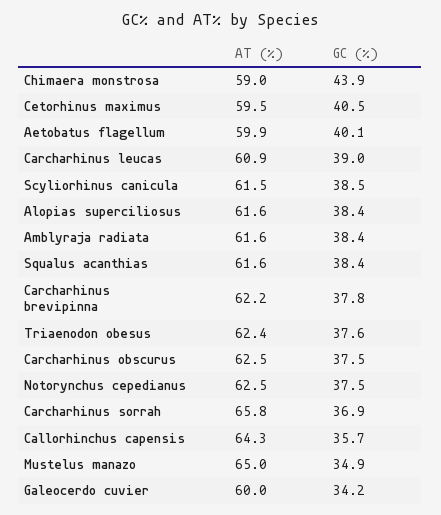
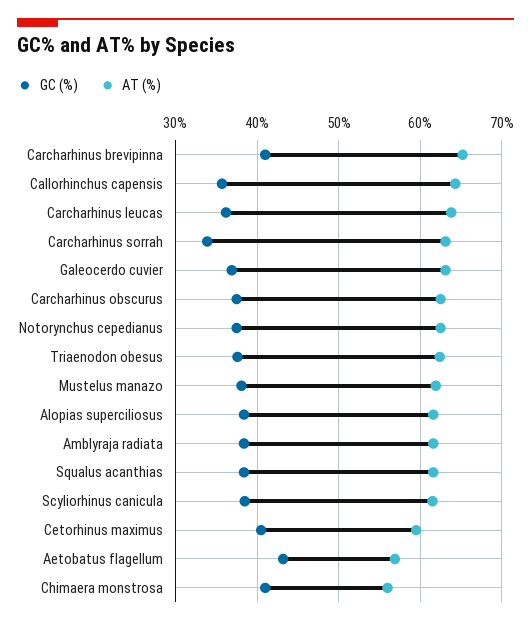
  {
    "AT (%)": {
-     "Chimaera monstrosa": 59,
+     "Chimaera monstrosa": 56,
      "Cetorhinus maximus": 59.5,
-     "Aetobatus flagellum": 59.9,
+     "Aetobatus flagellum": 57,
-     "Carcharhinus leucas": 60.9,
+     "Carcharhinus leucas": 64,
      "Scyliorhinus canicula": 61.5,
      "Alopias superciliosus": 61.6,
      "Amblyraja radiata": 61.6,
      "Squalus acanthias": 61.6,
-     "Carcharhinus brevipinna": 62.2,
+     "Carcharhinus brevipinna": 65,
      "Triaenodon obesus": 62.4,
      "Carcharhinus obscurus": 62.5,
      "Notorynchus cepedianus": 62.5,
-     "Carcharhinus sorrah": 65.8,
+     "Carcharhinus sorrah": 63,
      "Callorhinchus capensis": 64.3,
-     "Mustelus manazo": 65,
+     "Mustelus manazo": 62,
-     "Galeocerdo cuvier": 60
+     "Galeocerdo cuvier": 63
    },
    "GC (%)": {
-     "Chimaera monstrosa": 43.9,
+     "Chimaera monstrosa": 41,
      "Cetorhinus maximus": 40.5,
-     "Aetobatus flagellum": 40.1,
+     "Aetobatus flagellum": 43,
-     "Carcharhinus leucas": 39,
+     "Carcharhinus leucas": 36,
      "Scyliorhinus canicula": 38.5,
      "Alopias superciliosus": 38.4,
      "Amblyraja radiata": 38.4,
      "Squalus acanthias": 38.4,
-     "Carcharhinus brevipinna": 37.8,
+     "Carcharhinus brevipinna": 41,
      "Triaenodon obesus": 37.6,
      "Carcharhinus obscurus": 37.5,
      "Notorynchus cepedianus": 37.5,
-     "Carcharhinus sorrah": 36.9,
+     "Carcharhinus sorrah": 34,
      "Callorhinchus capensis": 35.7,
-     "Mustelus manazo": 34.9,
+     "Mustelus manazo": 38,
-     "Galeocerdo cuvier": 34.2
+     "Galeocerdo cuvier": 37
    }
  }

